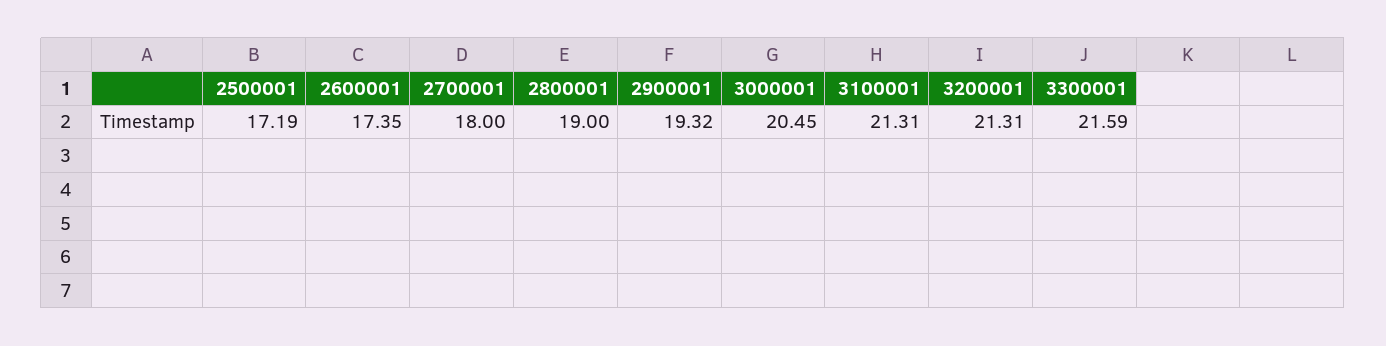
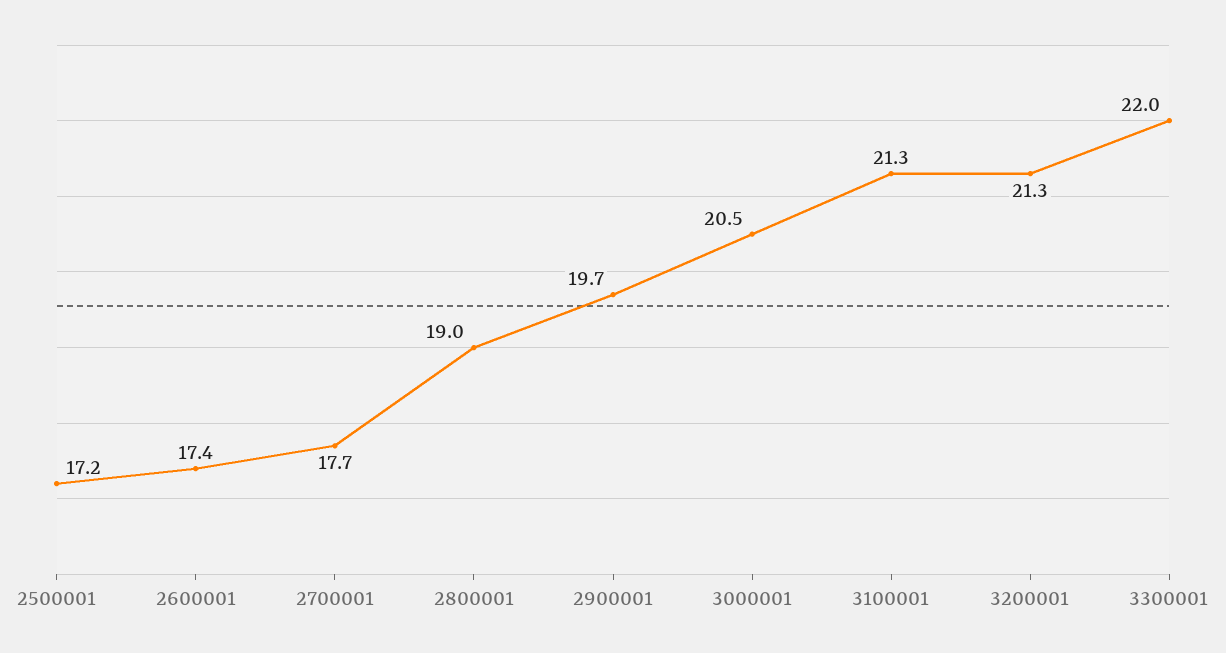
  {
    "2500001": 17.19,
    "2600001": 17.35,
-   "2700001": 18,
+   "2700001": 17.7,
    "2800001": 19,
-   "2900001": 19.32,
+   "2900001": 19.7,
    "3000001": 20.45,
    "3100001": 21.31,
    "3200001": 21.31,
-   "3300001": 21.59
+   "3300001": 22
  }

